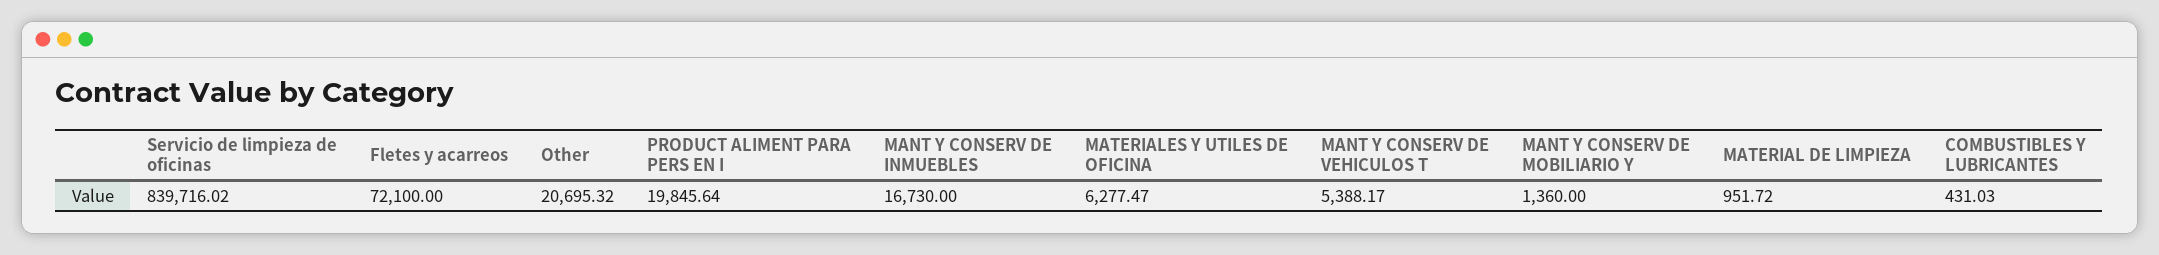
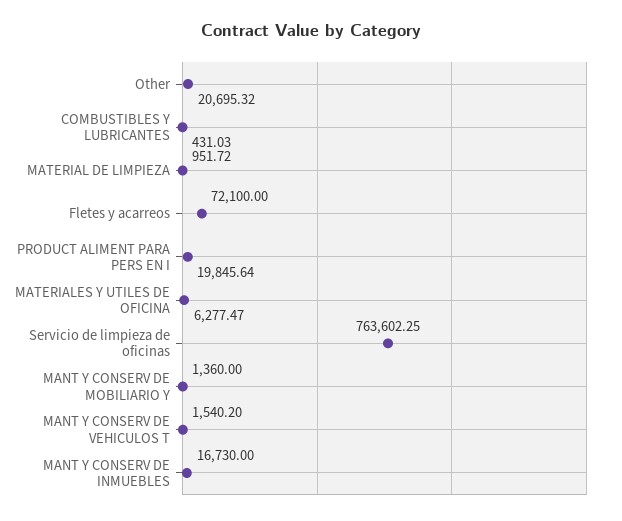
  {
-   "Servicio de limpieza de oficinas": 839716.02,
+   "Servicio de limpieza de oficinas": 763602.25,
    "Fletes y acarreos": 72100,
    "Other": 20695.32,
    "PRODUCT ALIMENT PARA PERS EN I": 19845.64,
    "MANT Y CONSERV DE INMUEBLES": 16730,
    "MATERIALES Y UTILES DE OFICINA": 6277.47,
-   "MANT Y CONSERV DE VEHICULOS T": 5388.17,
+   "MANT Y CONSERV DE VEHICULOS T": 1540.2,
    "MANT Y CONSERV DE MOBILIARIO Y": 1360,
    "MATERIAL DE LIMPIEZA": 951.72,
    "COMBUSTIBLES Y LUBRICANTES": 431.03
  }

